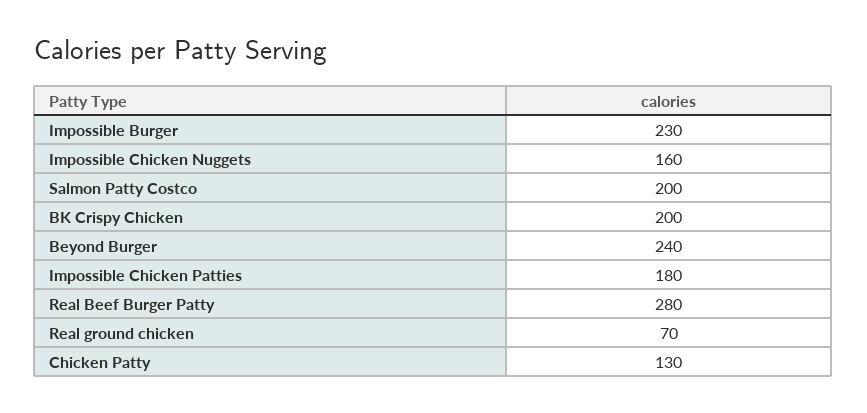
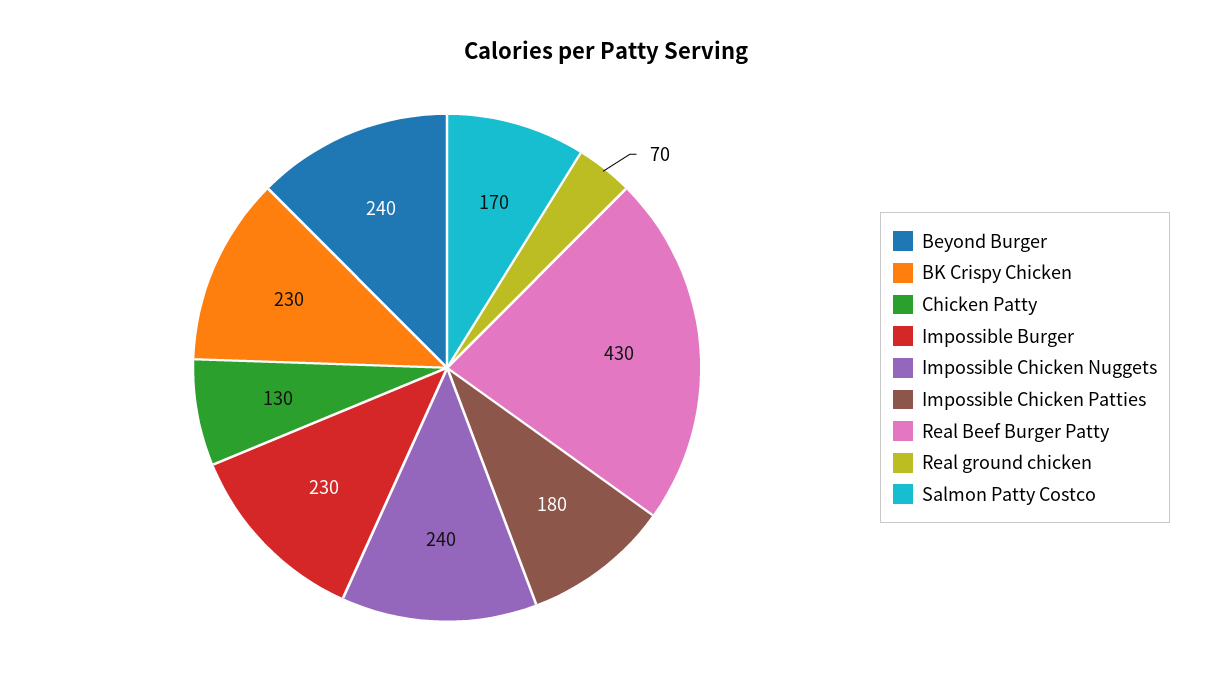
  {
    "Impossible Burger": 230,
-   "Impossible Chicken Nuggets": 160,
+   "Impossible Chicken Nuggets": 240,
-   "Salmon Patty Costco": 200,
+   "Salmon Patty Costco": 170,
-   "BK Crispy Chicken": 200,
+   "BK Crispy Chicken": 230,
    "Beyond Burger": 240,
    "Impossible Chicken Patties": 180,
-   "Real Beef Burger Patty": 280,
+   "Real Beef Burger Patty": 430,
    "Real ground chicken": 70,
    "Chicken Patty": 130
  }

